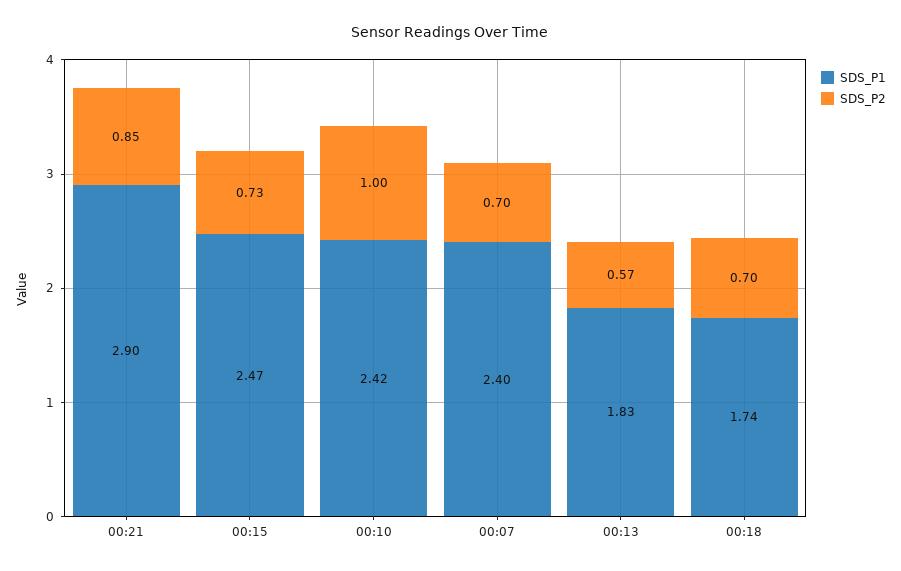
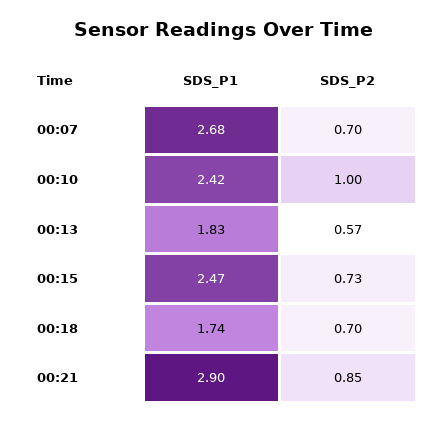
  {
    "SDS_P1": {
      "00:21": 2.9,
      "00:15": 2.47,
      "00:10": 2.42,
-     "00:07": 2.4,
+     "00:07": 2.68,
      "00:13": 1.83,
      "00:18": 1.74
    },
    "SDS_P2": {
      "00:21": 0.85,
      "00:15": 0.73,
      "00:10": 1,
      "00:07": 0.7,
      "00:13": 0.57,
      "00:18": 0.7
    }
  }

